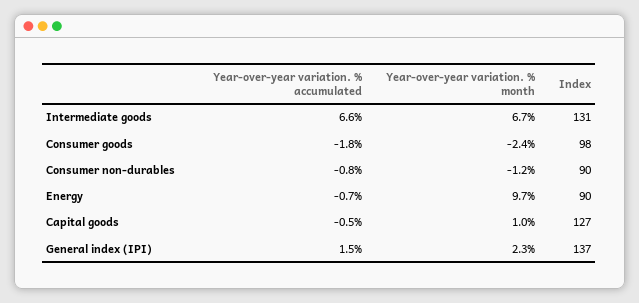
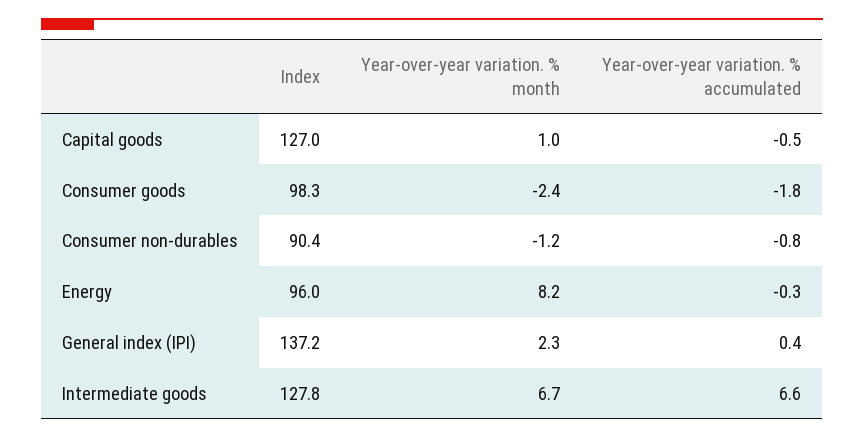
  {
    "Year-over-year variation. % accumulated": {
      "Intermediate goods": 6.6,
      "Consumer goods": -1.8,
      "Consumer non-durables": -0.8,
-     "Energy": -0.7,
+     "Energy": -0.3,
      "Capital goods": -0.5,
-     "General index (IPI)": 1.5
+     "General index (IPI)": 0.4
    },
    "Year-over-year variation. % month": {
      "Intermediate goods": 6.7,
      "Consumer goods": -2.4,
      "Consumer non-durables": -1.2,
-     "Energy": 9.7,
+     "Energy": 8.2,
      "Capital goods": 1,
      "General index (IPI)": 2.3
    },
    "Index": {
-     "Intermediate goods": 131,
+     "Intermediate goods": 127.8,
      "Consumer goods": 98.3,
      "Consumer non-durables": 90.4,
-     "Energy": 90,
+     "Energy": 96,
      "Capital goods": 127,
      "General index (IPI)": 137.2
    }
  }

